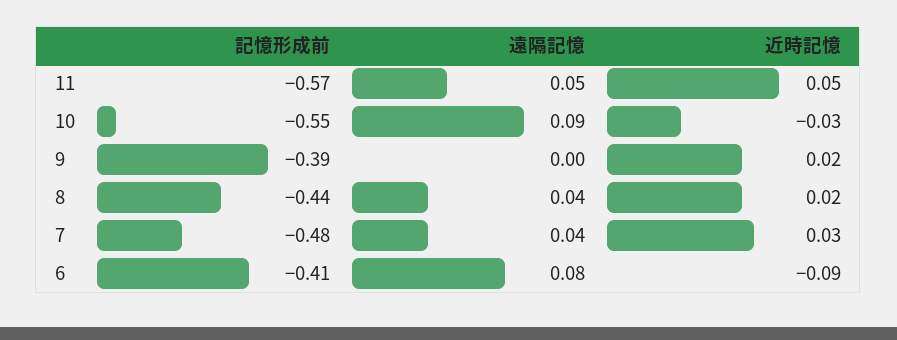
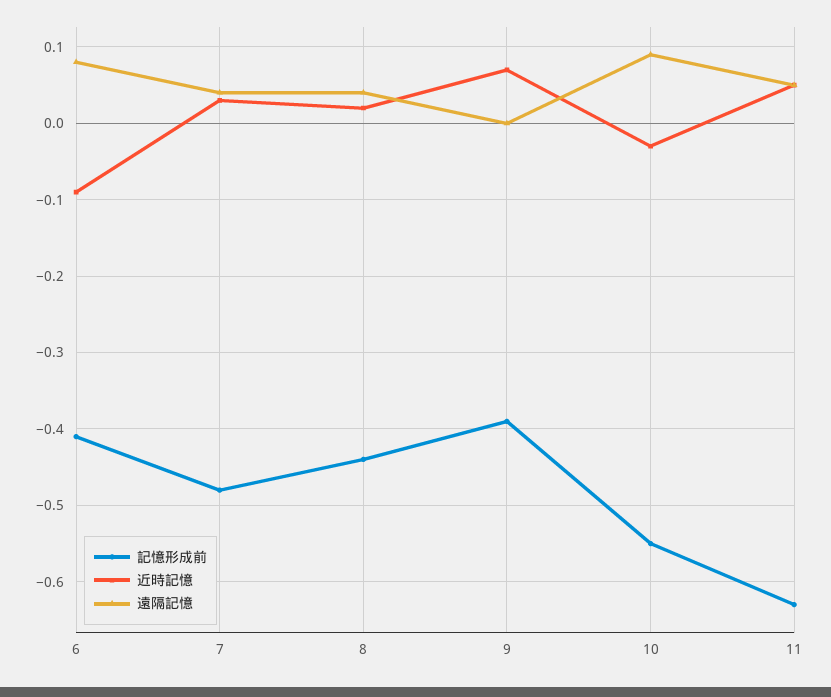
  {
    "記憶形成前": {
-     "11": -0.57,
+     "11": -0.63,
      "10": -0.55,
      "9": -0.39,
      "8": -0.44,
      "7": -0.48,
      "6": -0.41
    },
    "遠隔記憶": {
      "11": 0.05,
      "10": 0.09,
      "9": 0,
      "8": 0.04,
      "7": 0.04,
      "6": 0.08
    },
    "近時記憶": {
      "11": 0.05,
      "10": -0.03,
-     "9": 0.02,
+     "9": 0.07,
      "8": 0.02,
      "7": 0.03,
      "6": -0.09
    }
  }

